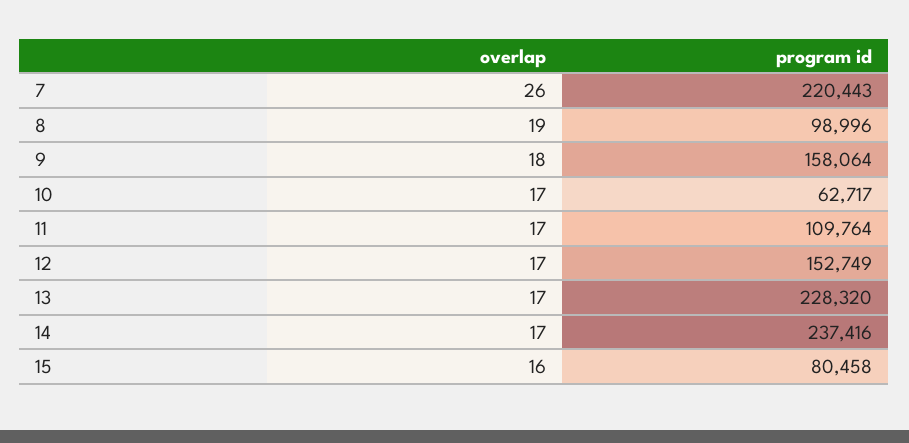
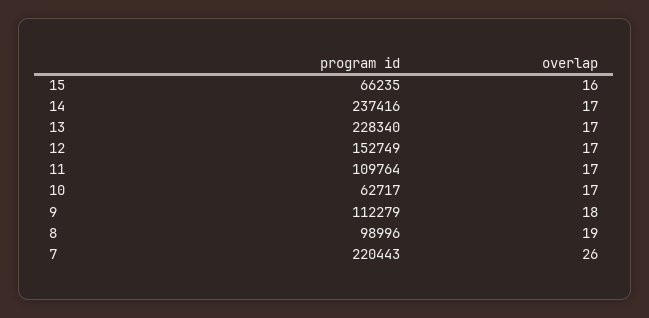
  {
    "overlap": {
      "7": 26,
      "8": 19,
      "9": 18,
      "10": 17,
      "11": 17,
      "12": 17,
      "13": 17,
      "14": 17,
      "15": 16
    },
    "program id": {
      "7": 220443,
      "8": 98996,
-     "9": 158064,
+     "9": 112279,
      "10": 62717,
      "11": 109764,
      "12": 152749,
-     "13": 228320,
+     "13": 228340,
      "14": 237416,
-     "15": 80458
+     "15": 66235
    }
  }

